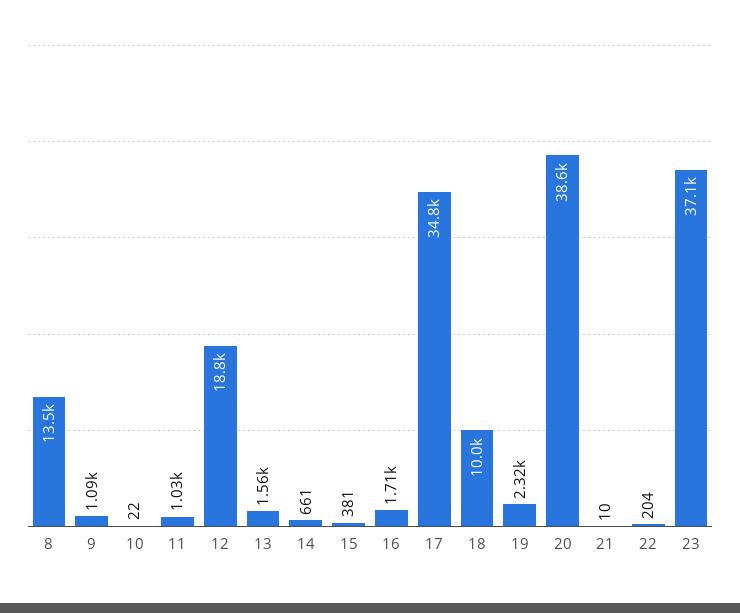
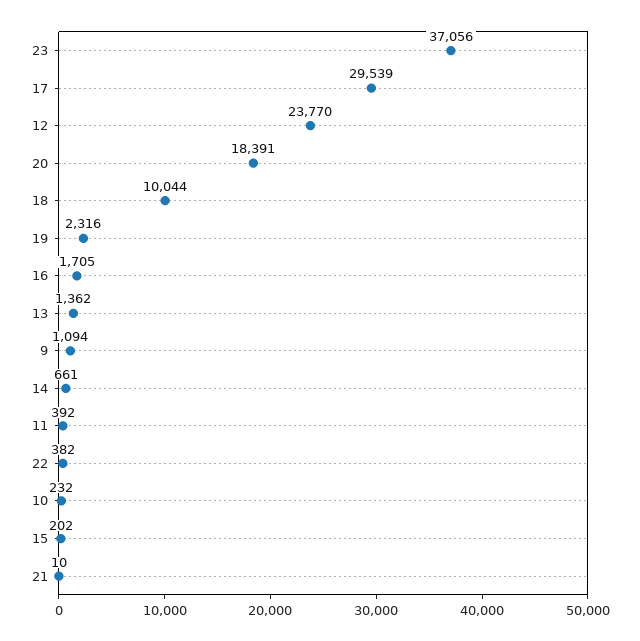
  {
-   "8": 13500,
    "9": 1094,
-   "10": 22,
+   "10": 232,
-   "11": 1030,
+   "11": 392,
-   "12": 18800,
+   "12": 23770,
-   "13": 1560,
+   "13": 1362,
    "14": 661,
-   "15": 381,
+   "15": 202,
    "16": 1705,
-   "17": 34800,
+   "17": 29539,
    "18": 10044,
    "19": 2316,
-   "20": 38600,
+   "20": 18391,
    "21": 10,
-   "22": 204,
+   "22": 382,
    "23": 37056
  }

